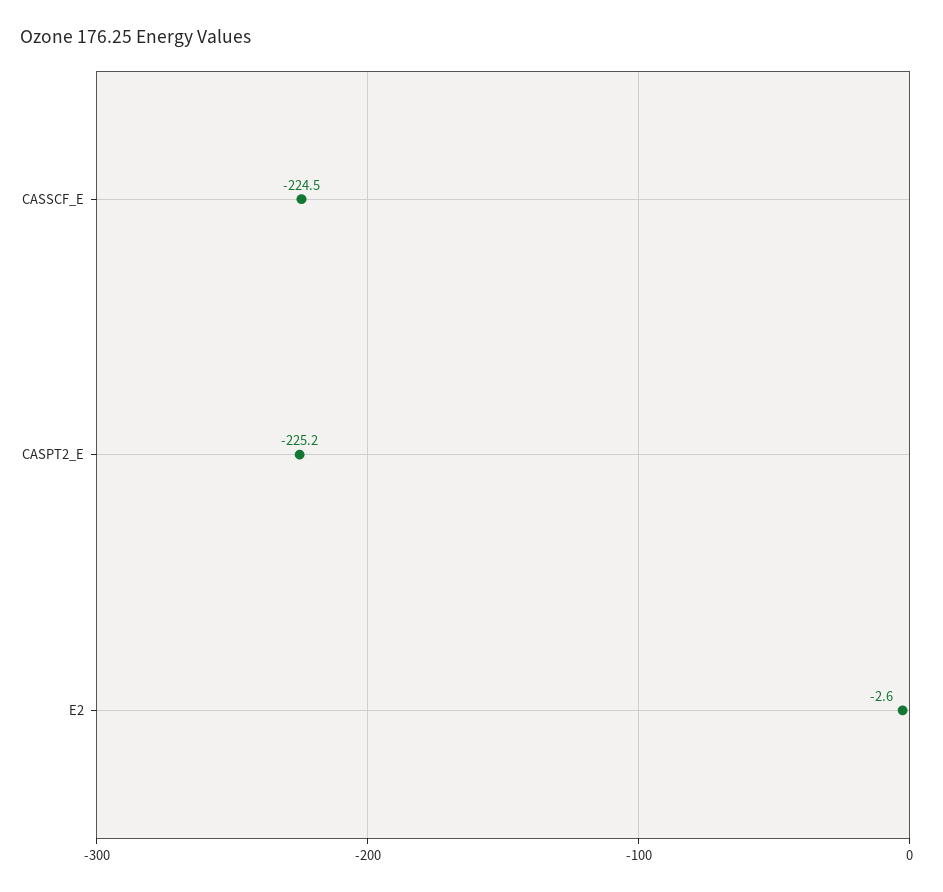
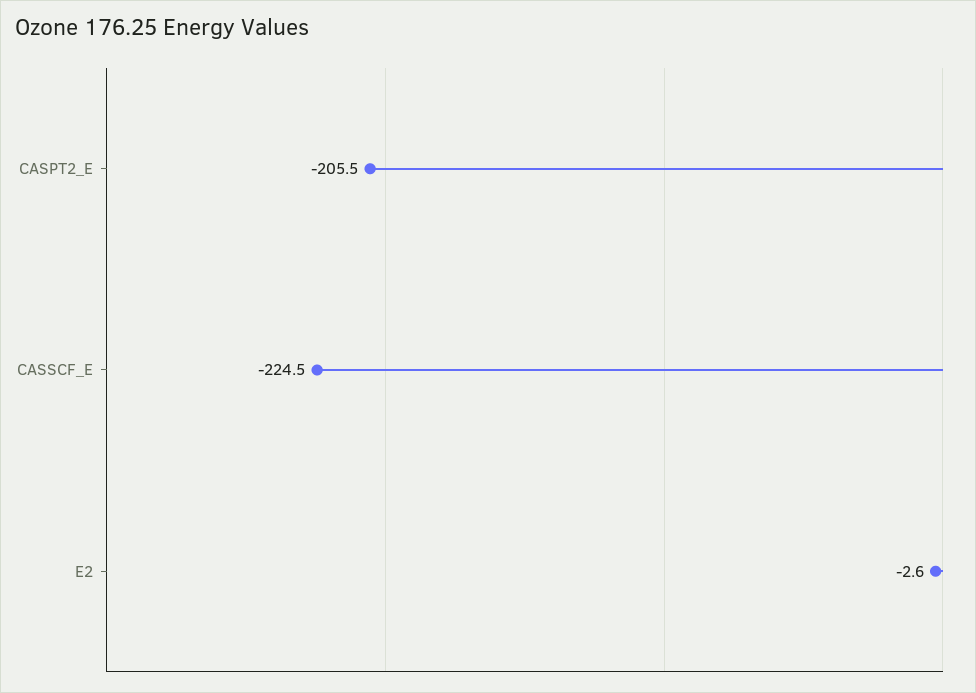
  {
    "CASSCF_E": -224.5,
-   "CASPT2_E": -225.2,
+   "CASPT2_E": -205.5,
    "E2": -2.6
  }

